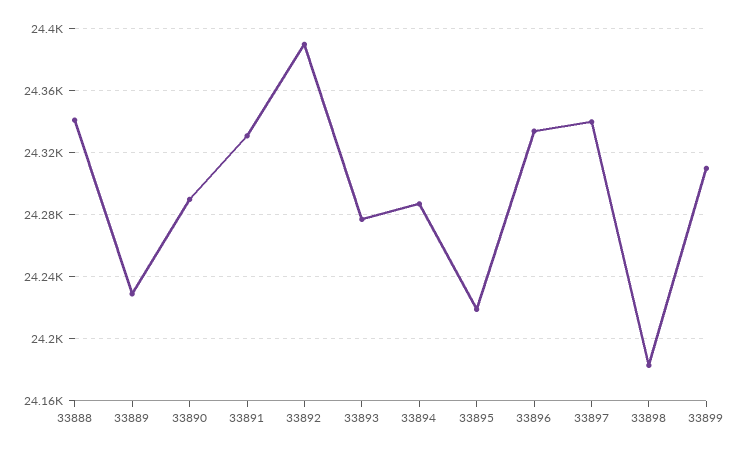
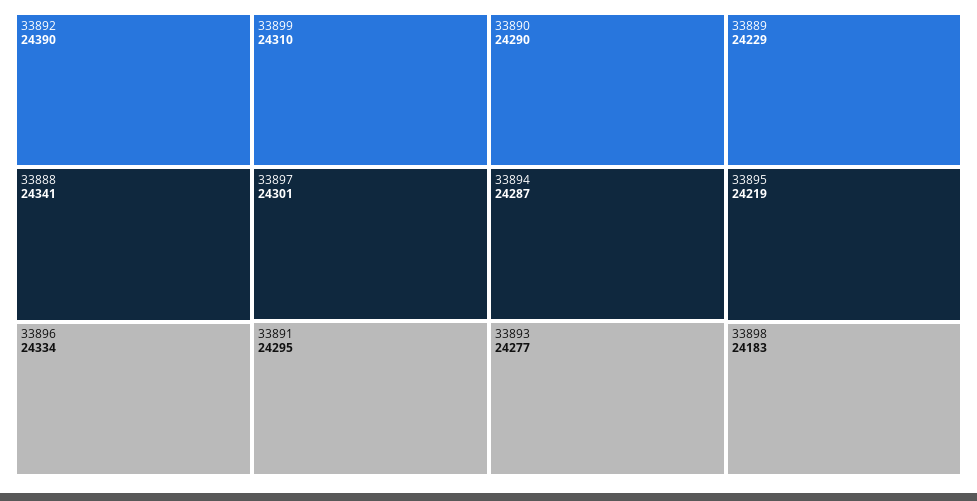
  {
    "33888": 24341,
    "33889": 24229,
    "33890": 24290,
-   "33891": 24330,
+   "33891": 24295,
    "33892": 24390,
    "33893": 24277,
    "33894": 24287,
    "33895": 24219,
    "33896": 24334,
-   "33897": 24340,
+   "33897": 24301,
    "33898": 24183,
    "33899": 24310
  }

